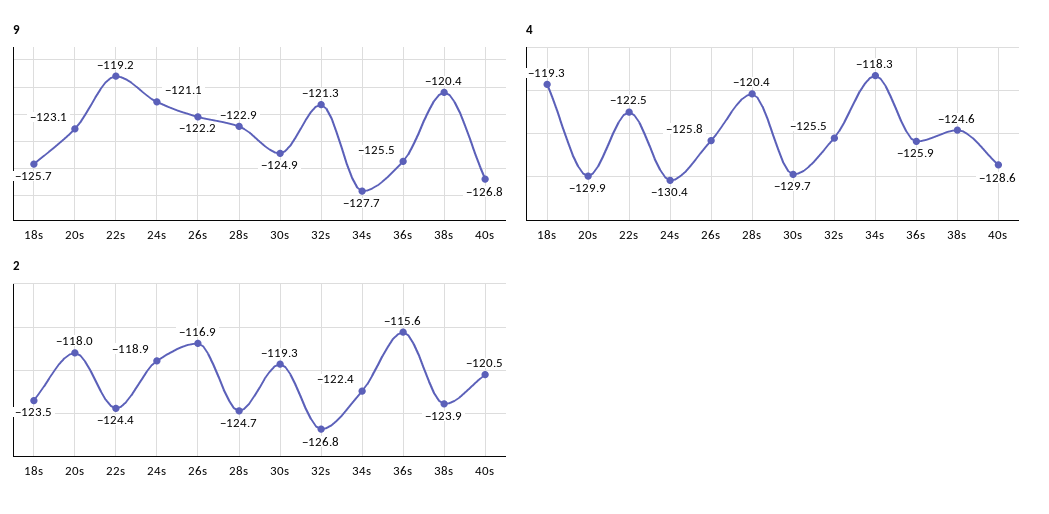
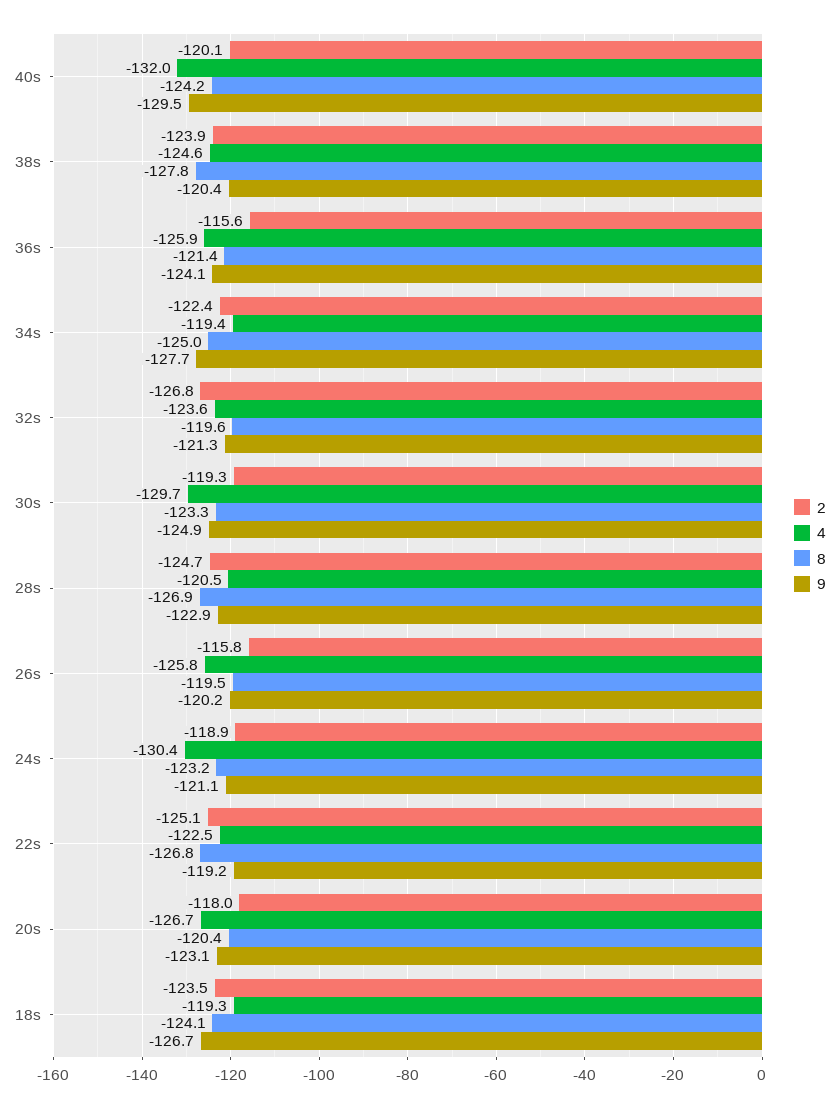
  {
    "9": {
-     "18s": -125.7,
+     "18s": -126.7,
      "20s": -123.1,
      "22s": -119.2,
      "24s": -121.1,
-     "26s": -122.2,
+     "26s": -120.2,
      "28s": -122.9,
      "30s": -124.9,
      "32s": -121.3,
      "34s": -127.7,
-     "36s": -125.5,
+     "36s": -124.1,
      "38s": -120.4,
-     "40s": -126.8
+     "40s": -129.5
    },
    "4": {
      "18s": -119.3,
-     "20s": -129.9,
+     "20s": -126.7,
      "22s": -122.5,
      "24s": -130.4,
      "26s": -125.8,
-     "28s": -120.4,
+     "28s": -120.5,
      "30s": -129.7,
-     "32s": -125.5,
+     "32s": -123.6,
-     "34s": -118.3,
+     "34s": -119.4,
      "36s": -125.9,
      "38s": -124.6,
-     "40s": -128.6
+     "40s": -132
    },
    "2": {
      "18s": -123.5,
      "20s": -118,
-     "22s": -124.4,
+     "22s": -125.1,
      "24s": -118.9,
-     "26s": -116.9,
+     "26s": -115.8,
      "28s": -124.7,
      "30s": -119.3,
      "32s": -126.8,
      "34s": -122.4,
      "36s": -115.6,
      "38s": -123.9,
-     "40s": -120.5
+     "40s": -120.1
-   }
+   },
+   "8": {
+     "40s": -124.2,
+     "38s": -127.8,
+     "36s": -121.4,
+     "34s": -125,
+     "32s": -119.6,
+     "30s": -123.3,
+     "28s": -126.9,
+     "26s": -119.5,
+     "24s": -123.2,
+     "22s": -126.8,
+     "20s": -120.4,
+     "18s": -124.1
+   }
  }

